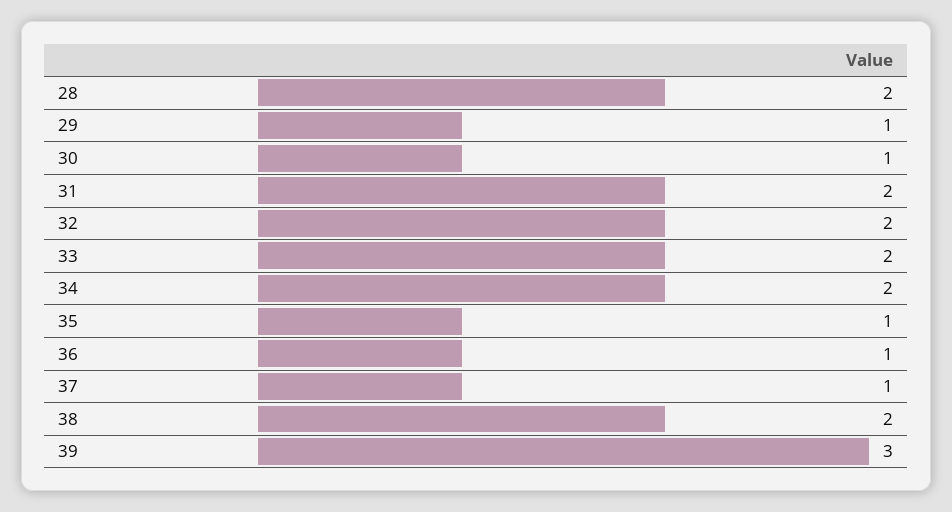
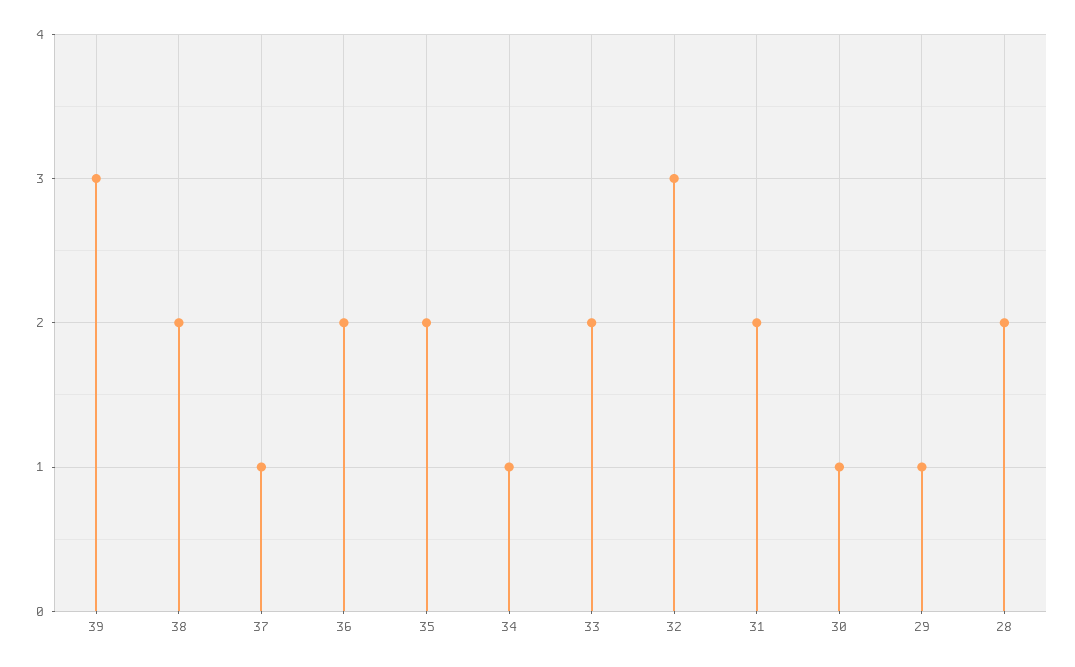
  {
    "28": 2,
    "29": 1,
    "30": 1,
    "31": 2,
-   "32": 2,
+   "32": 3,
    "33": 2,
-   "34": 2,
+   "34": 1,
-   "35": 1,
+   "35": 2,
-   "36": 1,
+   "36": 2,
    "37": 1,
    "38": 2,
    "39": 3
  }

